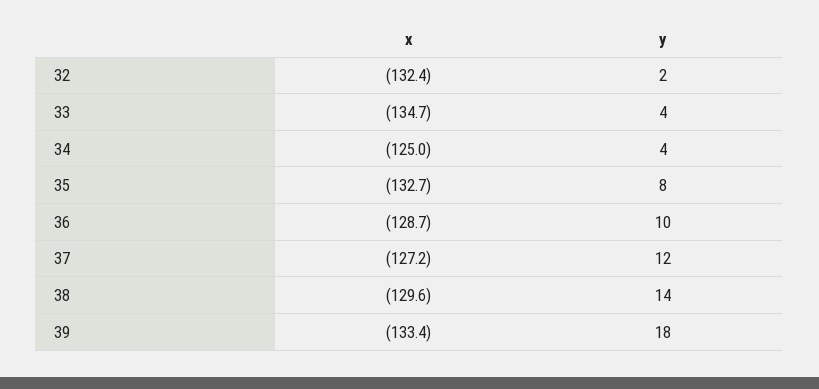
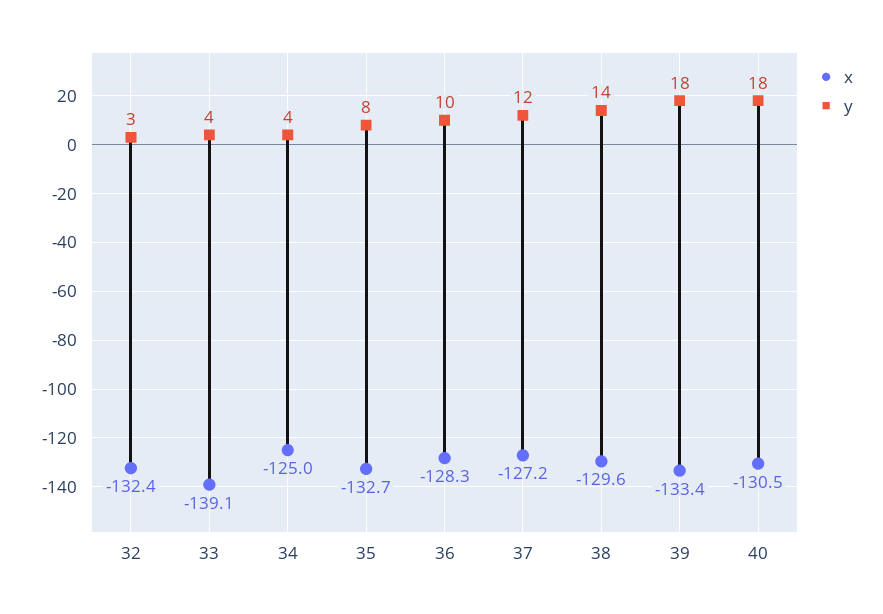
  {
    "x": {
      "32": -132.4,
-     "33": -134.7,
+     "33": -139.1,
      "34": -125,
      "35": -132.7,
-     "36": -128.7,
+     "36": -128.3,
      "37": -127.2,
      "38": -129.6,
-     "39": -133.4
+     "39": -133.4,
+     "40": -130.5
    },
    "y": {
-     "32": 2,
+     "32": 3,
      "33": 4,
      "34": 4,
      "35": 8,
      "36": 10,
      "37": 12,
      "38": 14,
-     "39": 18
+     "39": 18,
+     "40": 18
    }
  }

